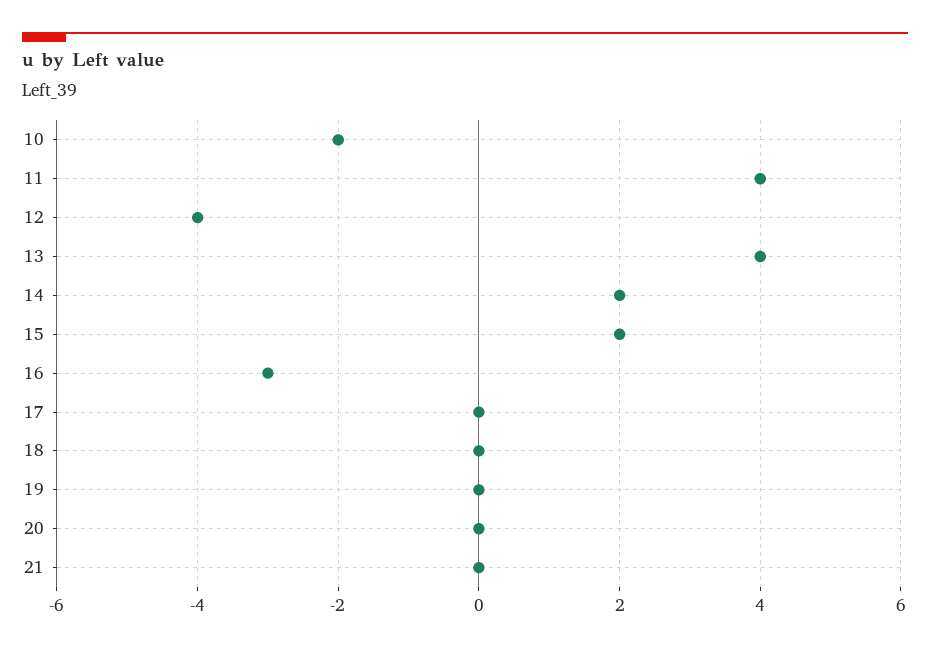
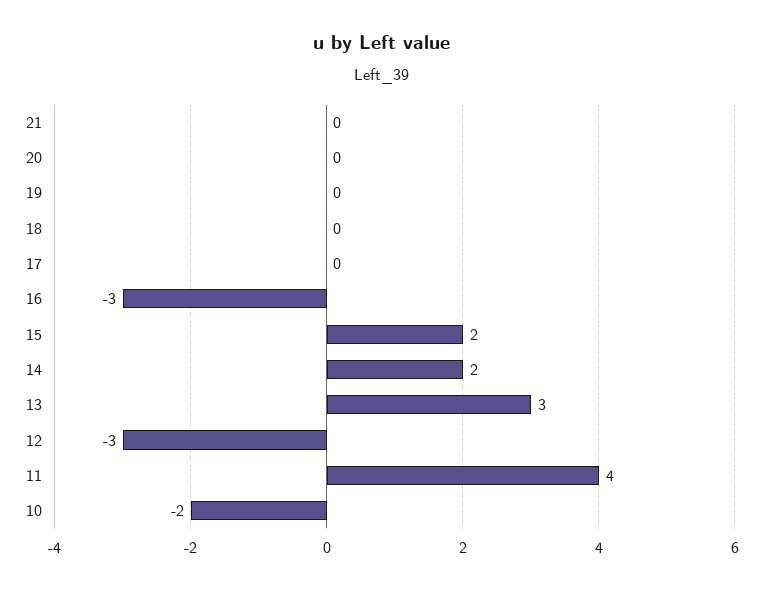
  {
    "10": -2,
    "11": 4,
-   "12": -4,
+   "12": -3,
-   "13": 4,
+   "13": 3,
    "14": 2,
    "15": 2,
    "16": -3,
    "17": 0,
    "18": 0,
    "19": 0,
    "20": 0,
    "21": 0
  }

